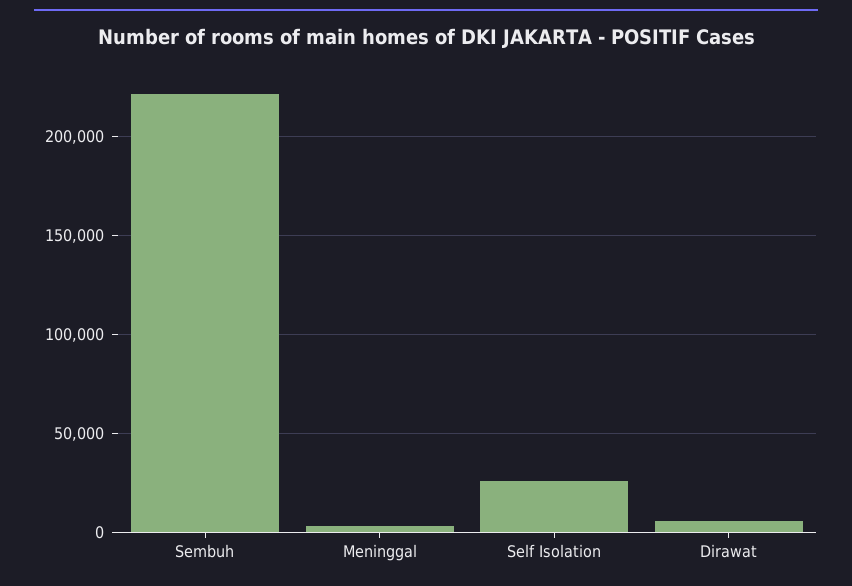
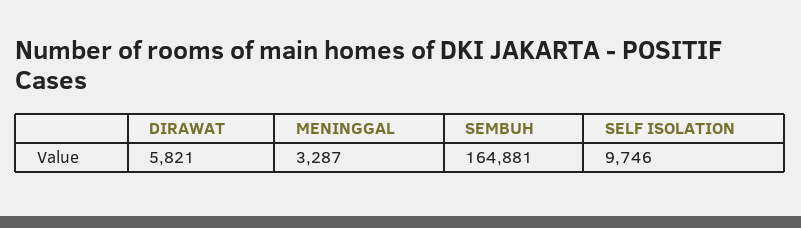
  {
-   "Sembuh": 220000,
+   "Sembuh": 164881,
    "Meninggal": 3287,
-   "Self Isolation": 25000,
+   "Self Isolation": 9746,
    "Dirawat": 5821
  }

